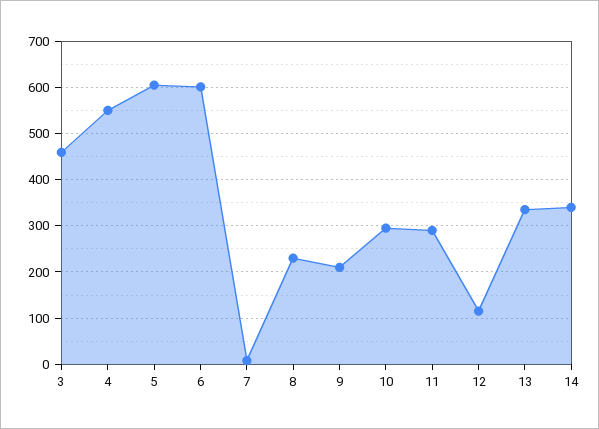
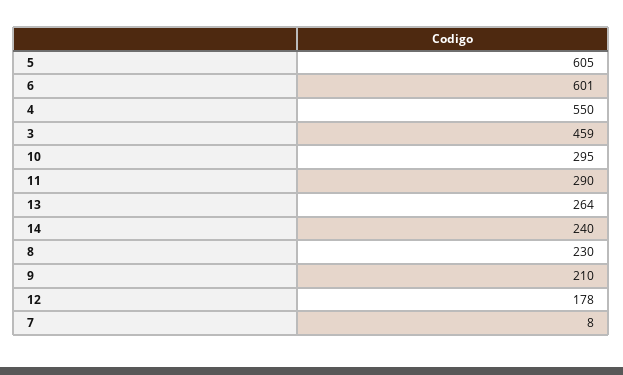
  {
    "3": 459,
    "4": 550,
    "5": 605,
    "6": 601,
    "7": 8,
    "8": 230,
    "9": 210,
    "10": 295,
    "11": 290,
-   "12": 120,
+   "12": 178,
-   "13": 340,
+   "13": 264,
-   "14": 340
+   "14": 240
  }

